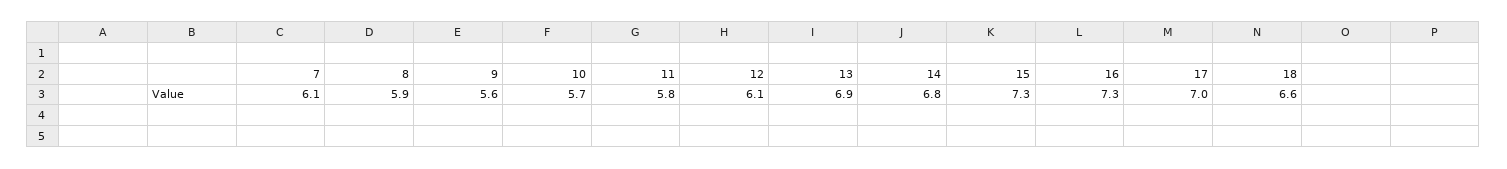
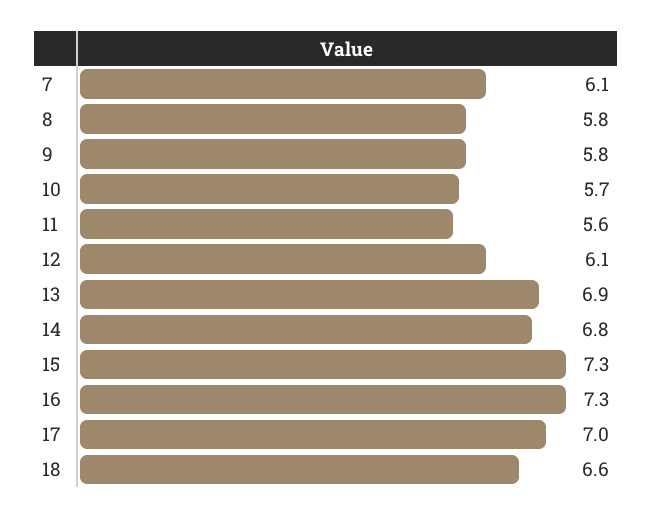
  {
    "7": 6.1,
-   "8": 5.9,
+   "8": 5.8,
-   "9": 5.6,
+   "9": 5.8,
    "10": 5.7,
-   "11": 5.8,
+   "11": 5.6,
    "12": 6.1,
    "13": 6.9,
    "14": 6.8,
    "15": 7.3,
    "16": 7.3,
    "17": 7,
    "18": 6.6
  }

